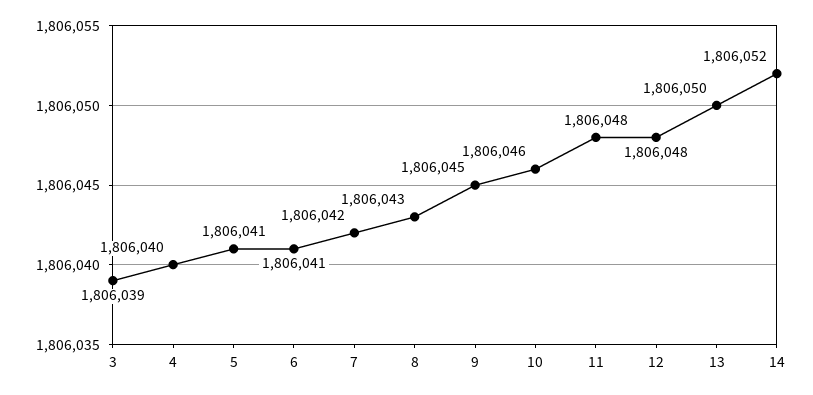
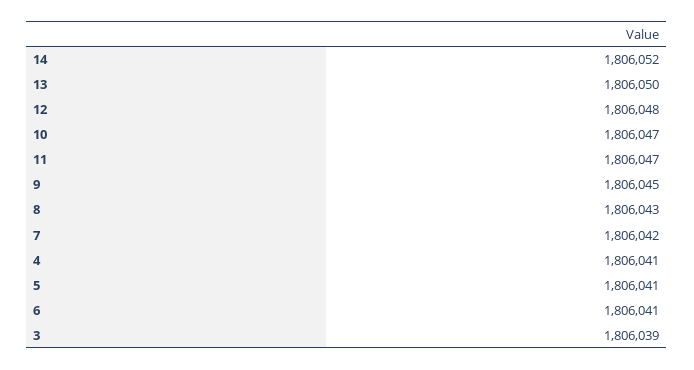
  {
    "3": 1806039,
-   "4": 1806040,
+   "4": 1806041,
    "5": 1806041,
    "6": 1806041,
    "7": 1806042,
    "8": 1806043,
    "9": 1806045,
-   "10": 1806046,
+   "10": 1806047,
-   "11": 1806048,
+   "11": 1806047,
    "12": 1806048,
    "13": 1806050,
    "14": 1806052
  }

